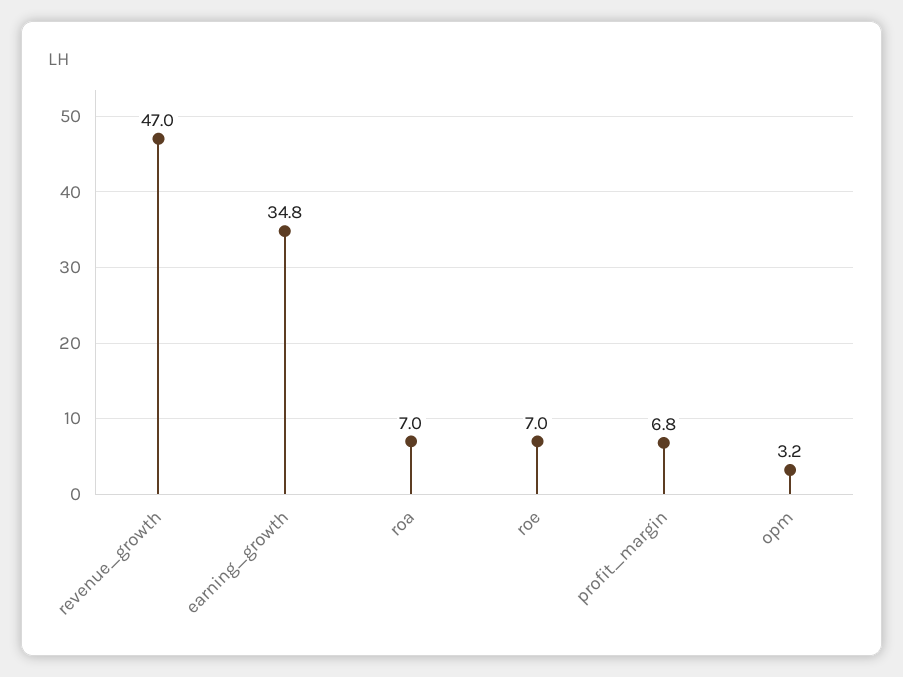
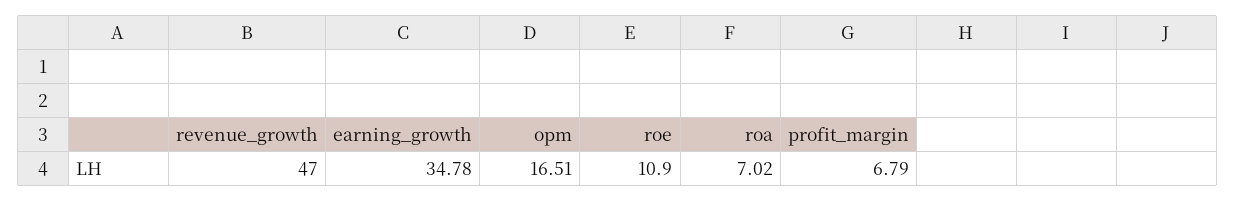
  {
    "revenue_growth": 47,
    "earning_growth": 34.78,
    "roa": 7.02,
-   "roe": 7,
+   "roe": 10.9,
    "profit_margin": 6.79,
-   "opm": 3.2
+   "opm": 16.51
  }

